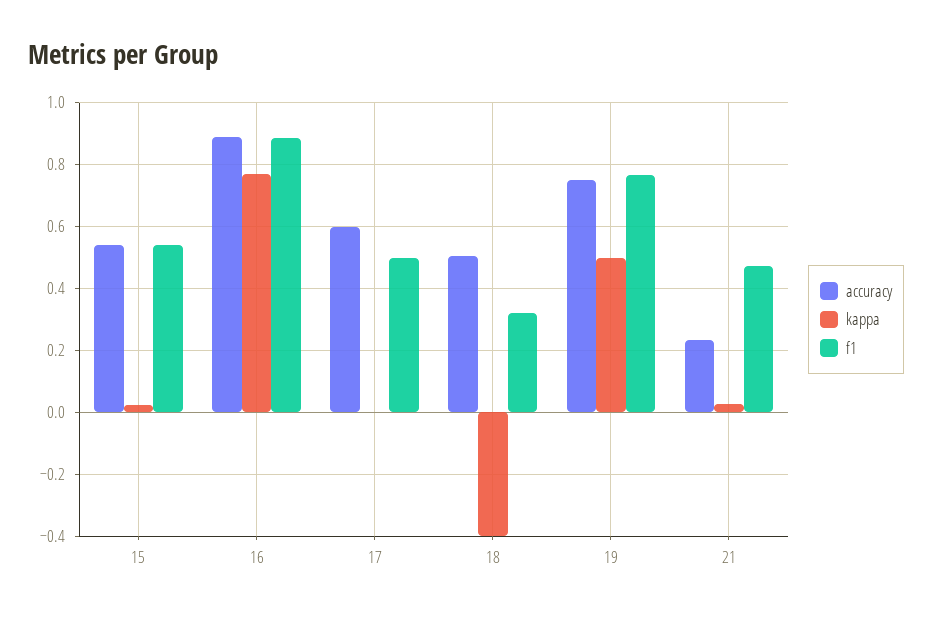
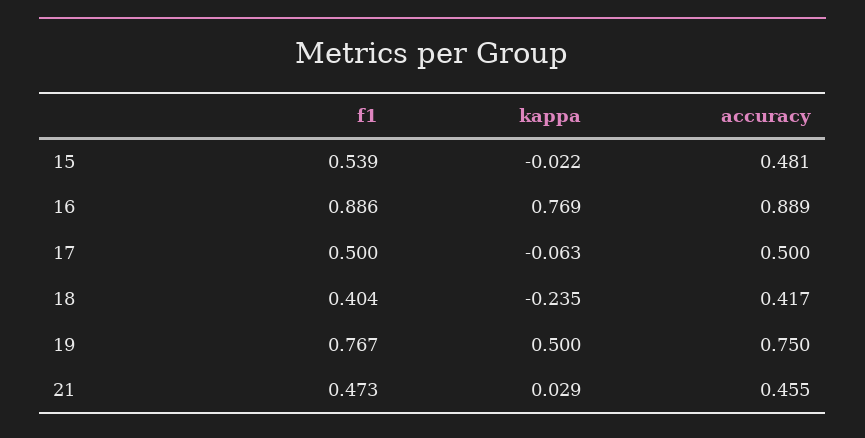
  {
    "accuracy": {
-     "15": 0.54,
+     "15": 0.481,
      "16": 0.889,
-     "17": 0.6,
+     "17": 0.5,
-     "18": 0.5,
+     "18": 0.417,
      "19": 0.75,
-     "21": 0.24
+     "21": 0.455
    },
    "kappa": {
-     "15": 0.02,
+     "15": -0.022,
      "16": 0.769,
-     "17": 0,
+     "17": -0.063,
-     "18": -0.4,
+     "18": -0.235,
      "19": 0.5,
      "21": 0.029
    },
    "f1": {
      "15": 0.539,
      "16": 0.886,
      "17": 0.5,
-     "18": 0.32,
+     "18": 0.404,
      "19": 0.767,
      "21": 0.473
    }
  }

